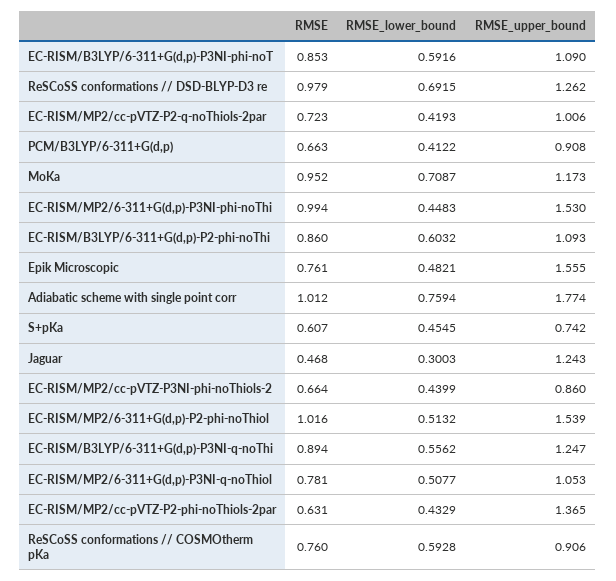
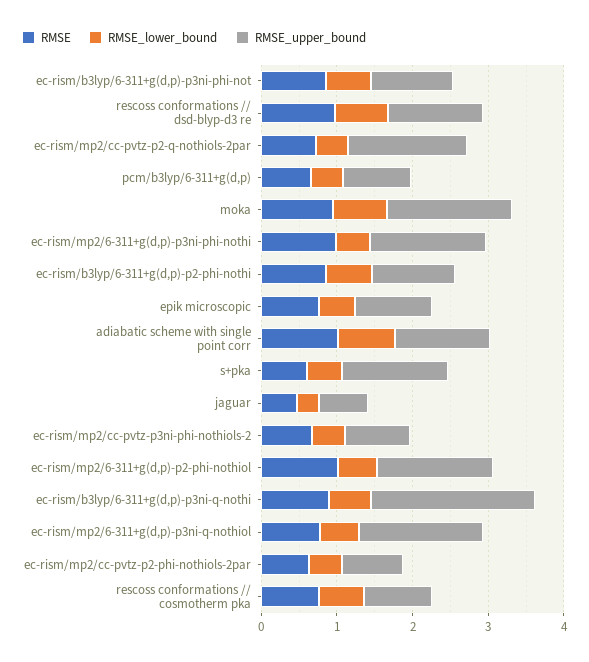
  {
    "RMSE": {
      "EC-RISM/B3LYP/6-311+G(d,p)-P3NI-phi-noT": 0.853,
      "ReSCoSS conformations // DSD-BLYP-D3 re": 0.979,
      "EC-RISM/MP2/cc-pVTZ-P2-q-noThiols-2par": 0.723,
      "PCM/B3LYP/6-311+G(d,p)": 0.663,
      "MoKa": 0.952,
      "EC-RISM/MP2/6-311+G(d,p)-P3NI-phi-noThi": 0.994,
      "EC-RISM/B3LYP/6-311+G(d,p)-P2-phi-noThi": 0.86,
      "Epik Microscopic": 0.761,
      "Adiabatic scheme with single point corr": 1.012,
      "S+pKa": 0.607,
      "Jaguar": 0.468,
      "EC-RISM/MP2/cc-pVTZ-P3NI-phi-noThiols-2": 0.664,
      "EC-RISM/MP2/6-311+G(d,p)-P2-phi-noThiol": 1.016,
      "EC-RISM/B3LYP/6-311+G(d,p)-P3NI-q-noThi": 0.894,
      "EC-RISM/MP2/6-311+G(d,p)-P3NI-q-noThiol": 0.781,
      "EC-RISM/MP2/cc-pVTZ-P2-phi-noThiols-2par": 0.631,
      "ReSCoSS conformations // COSMOtherm pKa": 0.76
    },
    "RMSE_lower_bound": {
      "EC-RISM/B3LYP/6-311+G(d,p)-P3NI-phi-noT": 0.5916,
      "ReSCoSS conformations // DSD-BLYP-D3 re": 0.6915,
      "EC-RISM/MP2/cc-pVTZ-P2-q-noThiols-2par": 0.4193,
      "PCM/B3LYP/6-311+G(d,p)": 0.4122,
      "MoKa": 0.7087,
      "EC-RISM/MP2/6-311+G(d,p)-P3NI-phi-noThi": 0.4483,
      "EC-RISM/B3LYP/6-311+G(d,p)-P2-phi-noThi": 0.6032,
      "Epik Microscopic": 0.4821,
      "Adiabatic scheme with single point corr": 0.7594,
      "S+pKa": 0.4545,
      "Jaguar": 0.3003,
      "EC-RISM/MP2/cc-pVTZ-P3NI-phi-noThiols-2": 0.4399,
      "EC-RISM/MP2/6-311+G(d,p)-P2-phi-noThiol": 0.5132,
      "EC-RISM/B3LYP/6-311+G(d,p)-P3NI-q-noThi": 0.5562,
      "EC-RISM/MP2/6-311+G(d,p)-P3NI-q-noThiol": 0.5077,
      "EC-RISM/MP2/cc-pVTZ-P2-phi-noThiols-2par": 0.4329,
      "ReSCoSS conformations // COSMOtherm pKa": 0.5928
    },
    "RMSE_upper_bound": {
      "EC-RISM/B3LYP/6-311+G(d,p)-P3NI-phi-noT": 1.09,
      "ReSCoSS conformations // DSD-BLYP-D3 re": 1.262,
-     "EC-RISM/MP2/cc-pVTZ-P2-q-noThiols-2par": 1.006,
+     "EC-RISM/MP2/cc-pVTZ-P2-q-noThiols-2par": 1.6,
      "PCM/B3LYP/6-311+G(d,p)": 0.908,
-     "MoKa": 1.173,
+     "MoKa": 1.6,
      "EC-RISM/MP2/6-311+G(d,p)-P3NI-phi-noThi": 1.53,
      "EC-RISM/B3LYP/6-311+G(d,p)-P2-phi-noThi": 1.093,
-     "Epik Microscopic": 1.555,
+     "Epik Microscopic": 1,
-     "Adiabatic scheme with single point corr": 1.774,
+     "Adiabatic scheme with single point corr": 1.2,
-     "S+pKa": 0.742,
+     "S+pKa": 1.4,
-     "Jaguar": 1.243,
+     "Jaguar": 0.6,
      "EC-RISM/MP2/cc-pVTZ-P3NI-phi-noThiols-2": 0.86,
      "EC-RISM/MP2/6-311+G(d,p)-P2-phi-noThiol": 1.539,
-     "EC-RISM/B3LYP/6-311+G(d,p)-P3NI-q-noThi": 1.247,
+     "EC-RISM/B3LYP/6-311+G(d,p)-P3NI-q-noThi": 2.2,
-     "EC-RISM/MP2/6-311+G(d,p)-P3NI-q-noThiol": 1.053,
+     "EC-RISM/MP2/6-311+G(d,p)-P3NI-q-noThiol": 1.6,
-     "EC-RISM/MP2/cc-pVTZ-P2-phi-noThiols-2par": 1.365,
+     "EC-RISM/MP2/cc-pVTZ-P2-phi-noThiols-2par": 0.8,
      "ReSCoSS conformations // COSMOtherm pKa": 0.906
    }
  }

